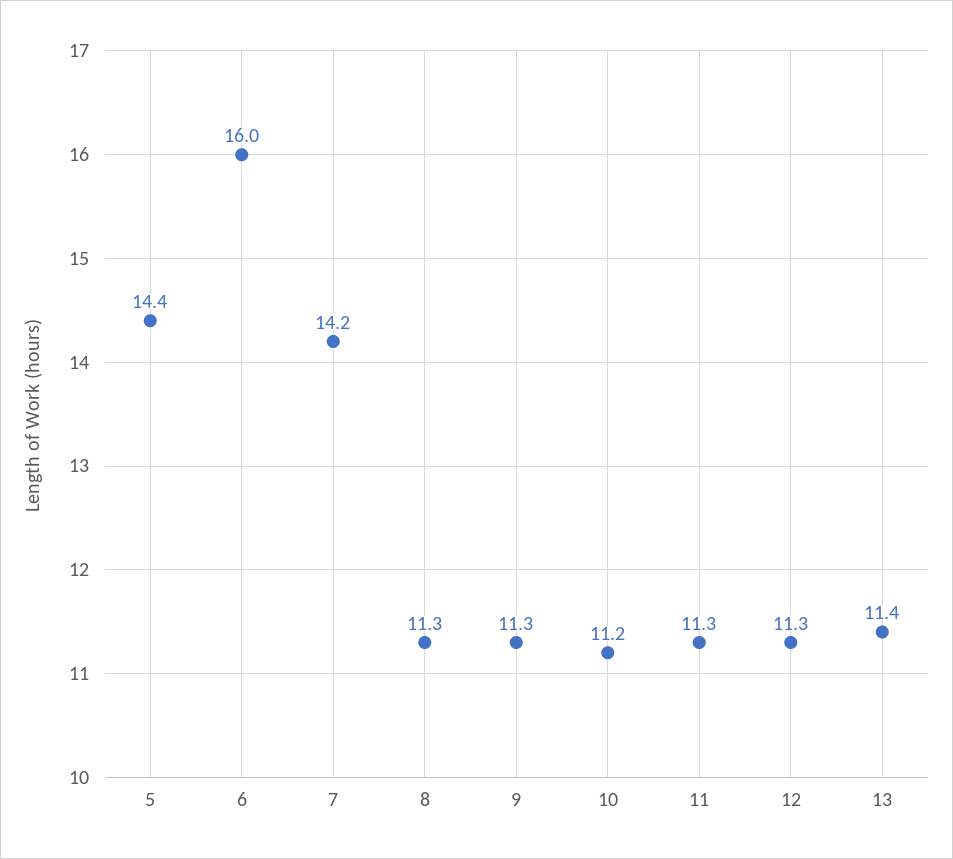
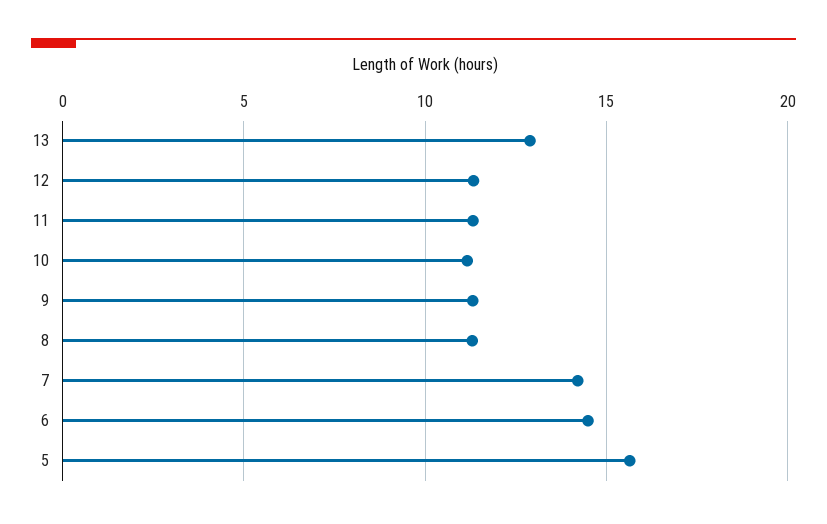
  {
-   "5": 14.4,
+   "5": 15.5,
-   "6": 16,
+   "6": 14.5,
    "7": 14.2,
    "8": 11.3,
    "9": 11.3,
    "10": 11.2,
    "11": 11.3,
    "12": 11.3,
-   "13": 11.4
+   "13": 13
  }

